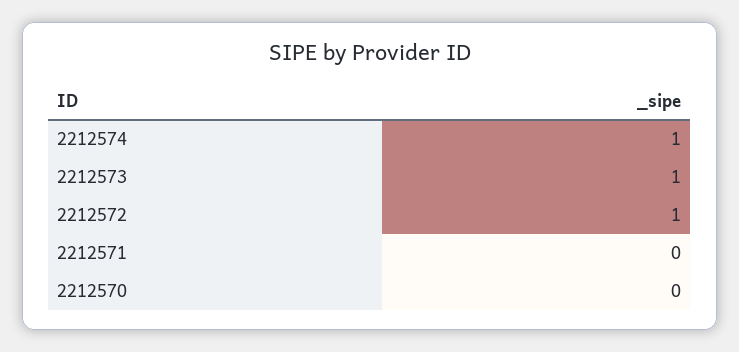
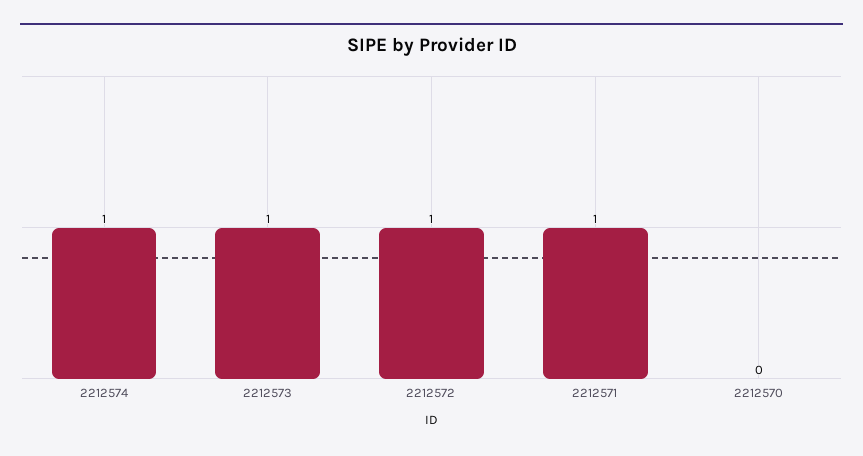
  {
    "2212574": 1,
    "2212573": 1,
    "2212572": 1,
-   "2212571": 0,
+   "2212571": 1,
    "2212570": 0
  }

